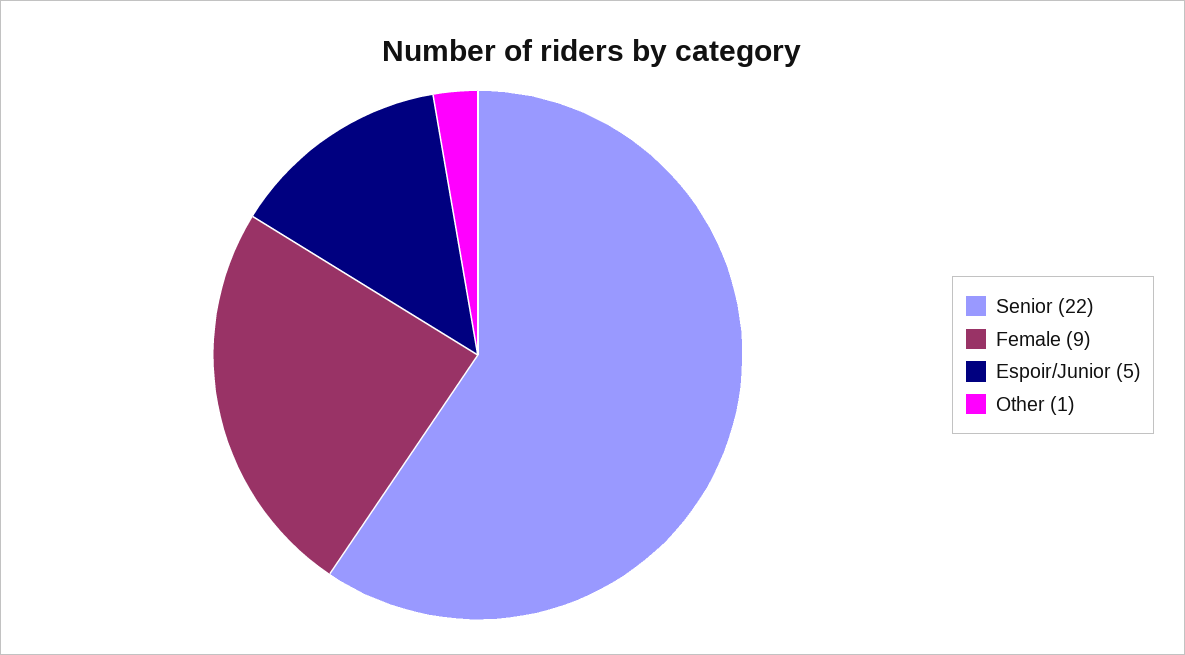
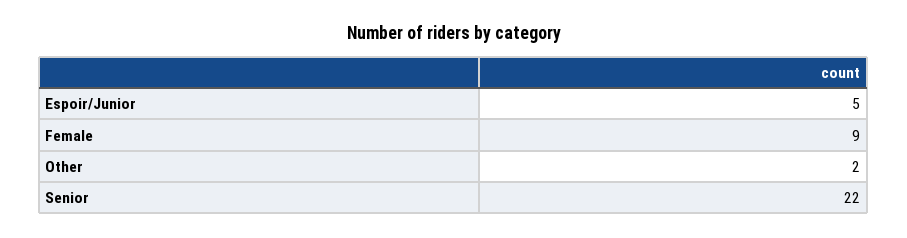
  {
    "Senior": 22,
    "Female": 9,
    "Espoir/Junior": 5,
-   "Other": 1
+   "Other": 2
  }

